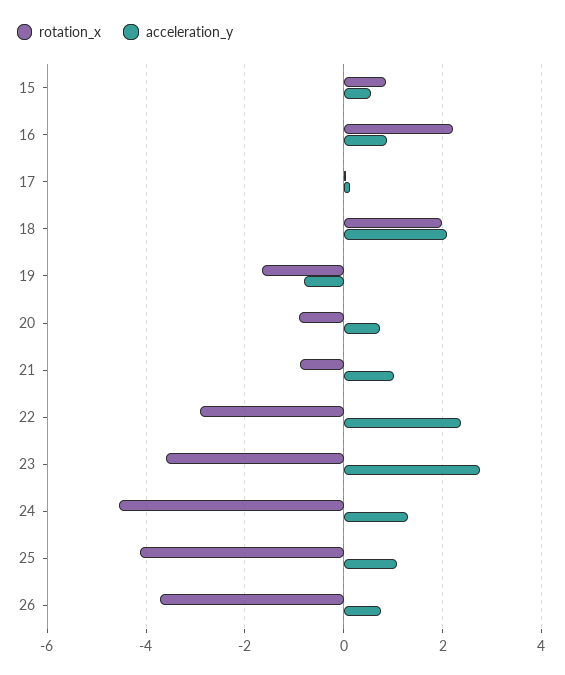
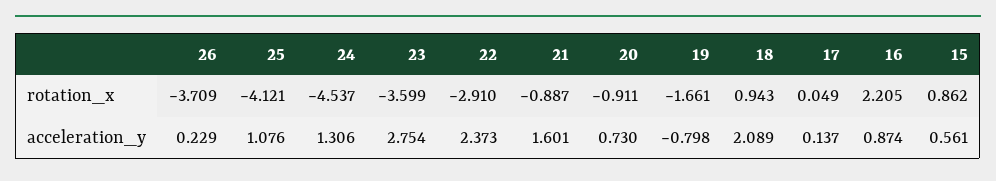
  {
    "rotation_x": {
      "15": 0.862,
      "16": 2.205,
      "17": 0.049,
-     "18": 2,
+     "18": 0.943,
      "19": -1.661,
      "20": -0.911,
      "21": -0.887,
      "22": -2.91,
      "23": -3.599,
      "24": -4.537,
      "25": -4.121,
      "26": -3.709
    },
    "acceleration_y": {
      "15": 0.561,
      "16": 0.874,
      "17": 0.137,
      "18": 2.089,
      "19": -0.798,
      "20": 0.73,
-     "21": 1,
+     "21": 1.601,
      "22": 2.373,
      "23": 2.754,
      "24": 1.306,
      "25": 1.076,
-     "26": 0.8
+     "26": 0.229
    }
  }

